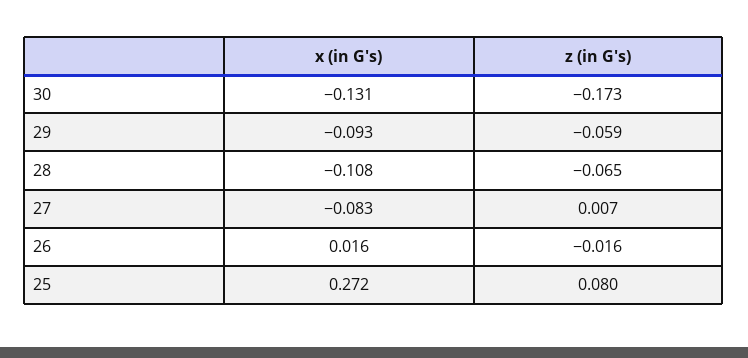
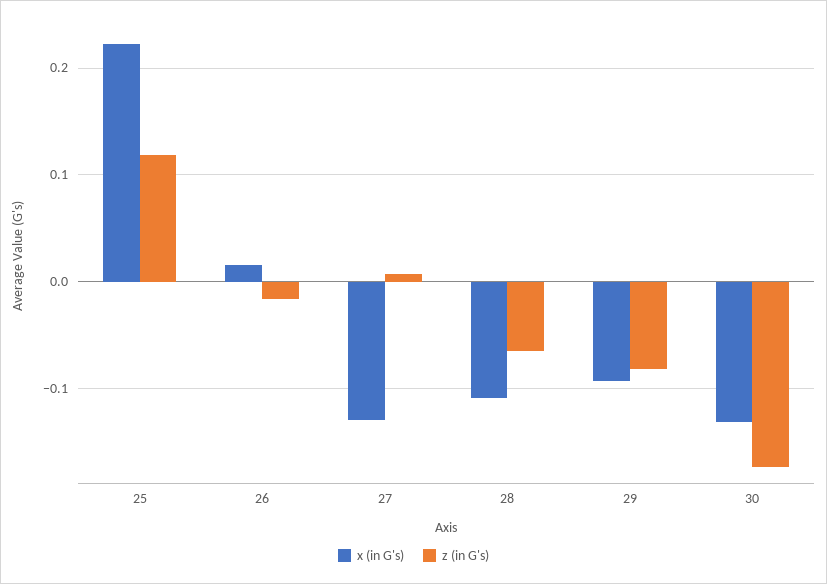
  {
    "x (in G's)": {
      "30": -0.131,
      "29": -0.093,
      "28": -0.108,
-     "27": -0.083,
+     "27": -0.13,
      "26": 0.016,
-     "25": 0.272
+     "25": 0.22
    },
    "z (in G's)": {
      "30": -0.173,
-     "29": -0.059,
+     "29": -0.08,
      "28": -0.065,
      "27": 0.007,
      "26": -0.016,
-     "25": 0.08
+     "25": 0.12
    }
  }

